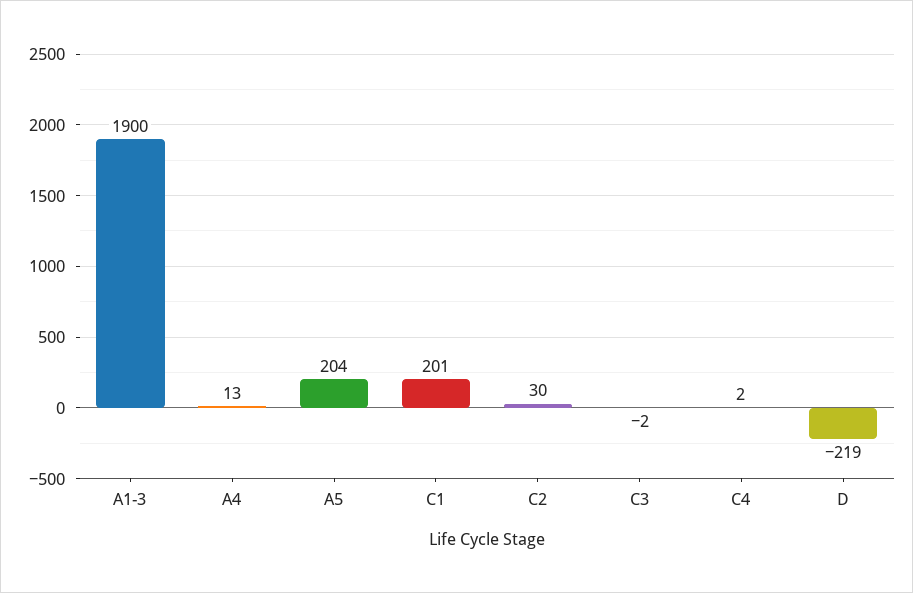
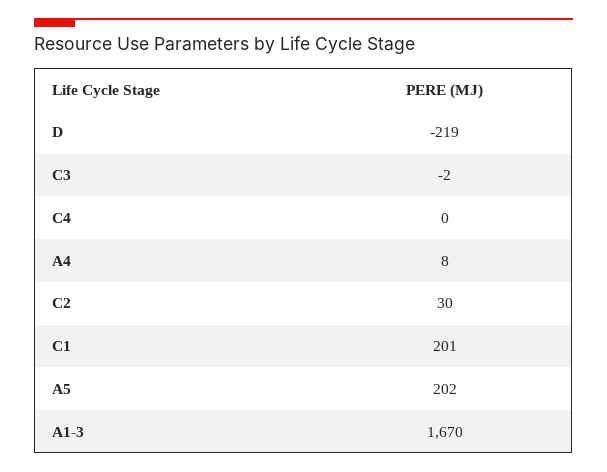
  {
-   "A1-3": 1900,
+   "A1-3": 1670,
-   "A4": 13,
+   "A4": 8,
-   "A5": 204,
+   "A5": 202,
    "C1": 201,
    "C2": 30,
    "C3": -2,
-   "C4": 2,
+   "C4": 0,
    "D": -219
  }

